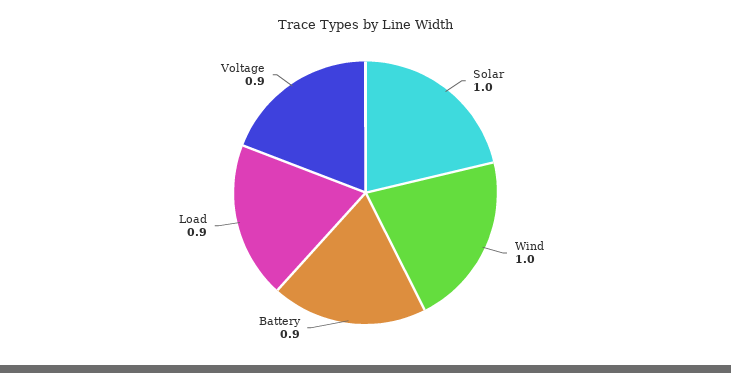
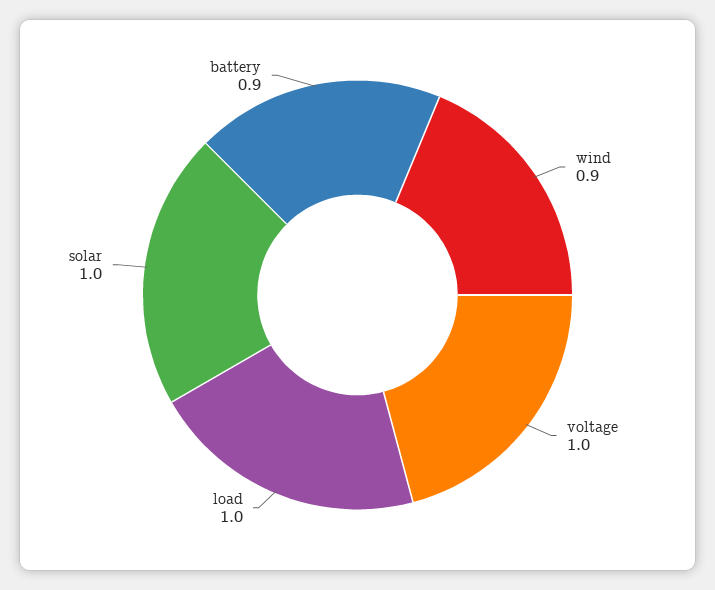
  {
    "Solar": 1,
-   "Wind": 1,
+   "Wind": 0.9,
    "Battery": 0.9,
-   "Load": 0.9,
+   "Load": 1,
-   "Voltage": 0.9
+   "Voltage": 1
  }

